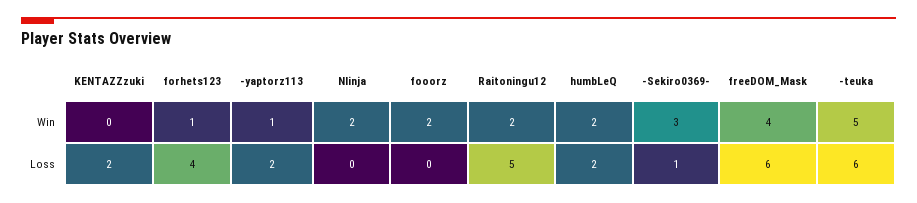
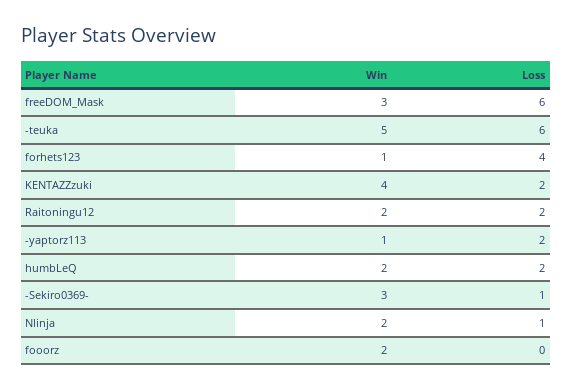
  {
    "KENTAZZzuki": {
-     "Win": 0,
+     "Win": 4,
      "Loss": 2
    },
    "forhets123": {
      "Win": 1,
      "Loss": 4
    },
    "-yaptorz113": {
      "Win": 1,
      "Loss": 2
    },
    "Nlinja": {
      "Win": 2,
-     "Loss": 0
+     "Loss": 1
    },
    "fooorz": {
      "Win": 2,
      "Loss": 0
    },
    "Raitoningu12": {
      "Win": 2,
-     "Loss": 5
+     "Loss": 2
    },
    "humbLeQ": {
      "Win": 2,
      "Loss": 2
    },
    "-Sekiro0369-": {
      "Win": 3,
      "Loss": 1
    },
    "freeDOM_Mask": {
-     "Win": 4,
+     "Win": 3,
      "Loss": 6
    },
    "-teuka": {
      "Win": 5,
      "Loss": 6
    }
  }

